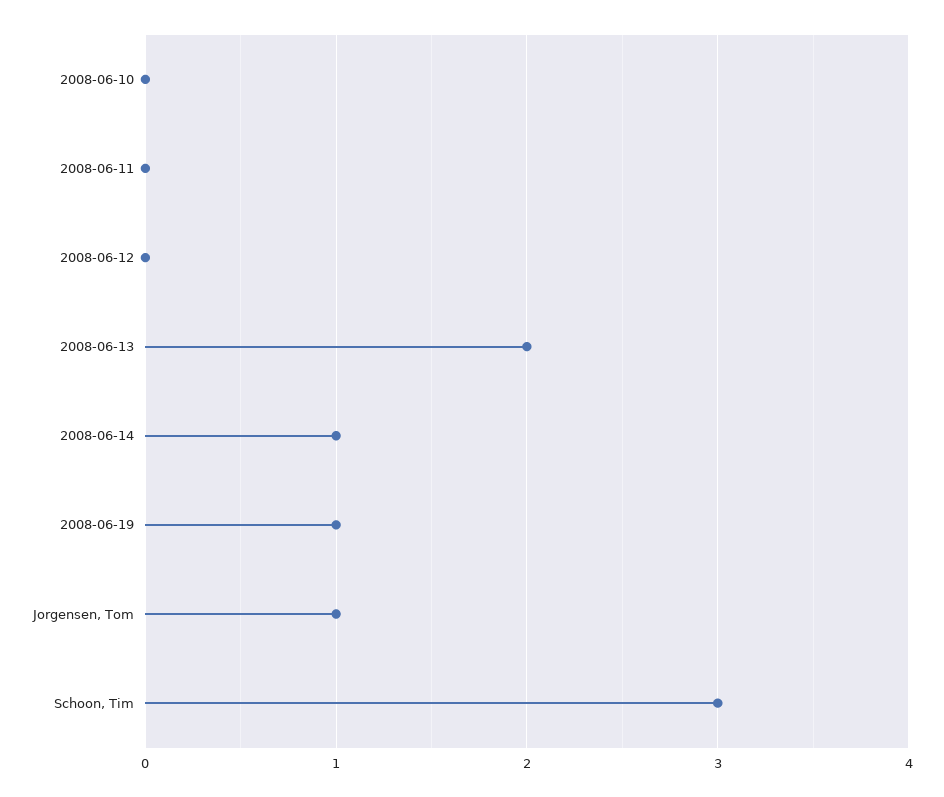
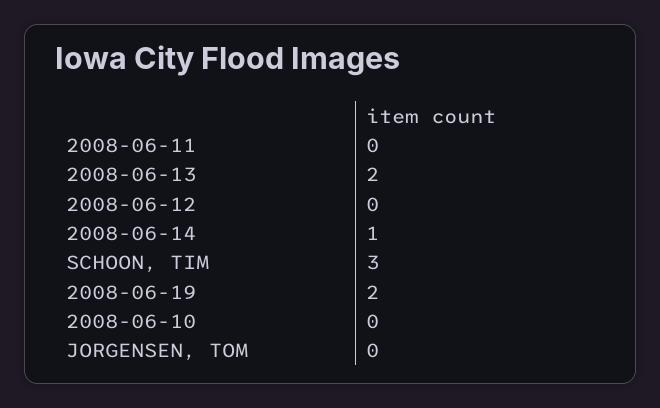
  {
    "2008-06-10": 0,
    "2008-06-11": 0,
    "2008-06-12": 0,
    "2008-06-13": 2,
    "2008-06-14": 1,
-   "2008-06-19": 1,
+   "2008-06-19": 2,
-   "Jorgensen, Tom": 1,
+   "Jorgensen, Tom": 0,
    "Schoon, Tim": 3
  }

